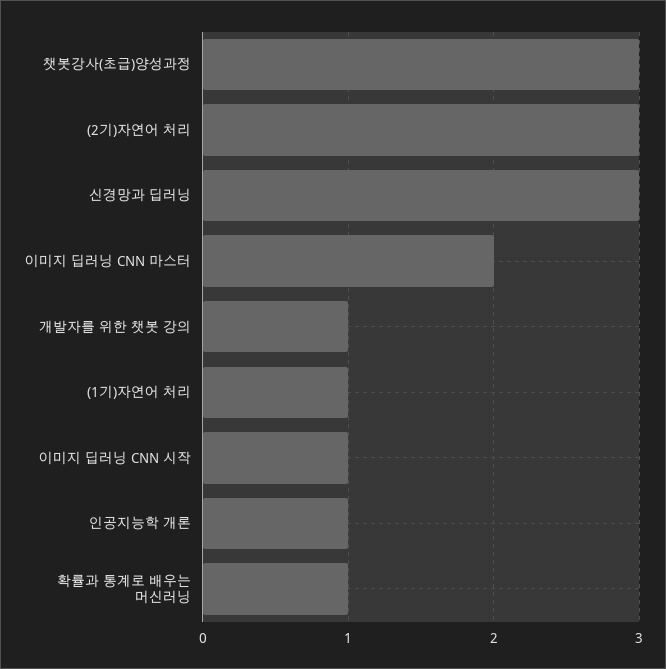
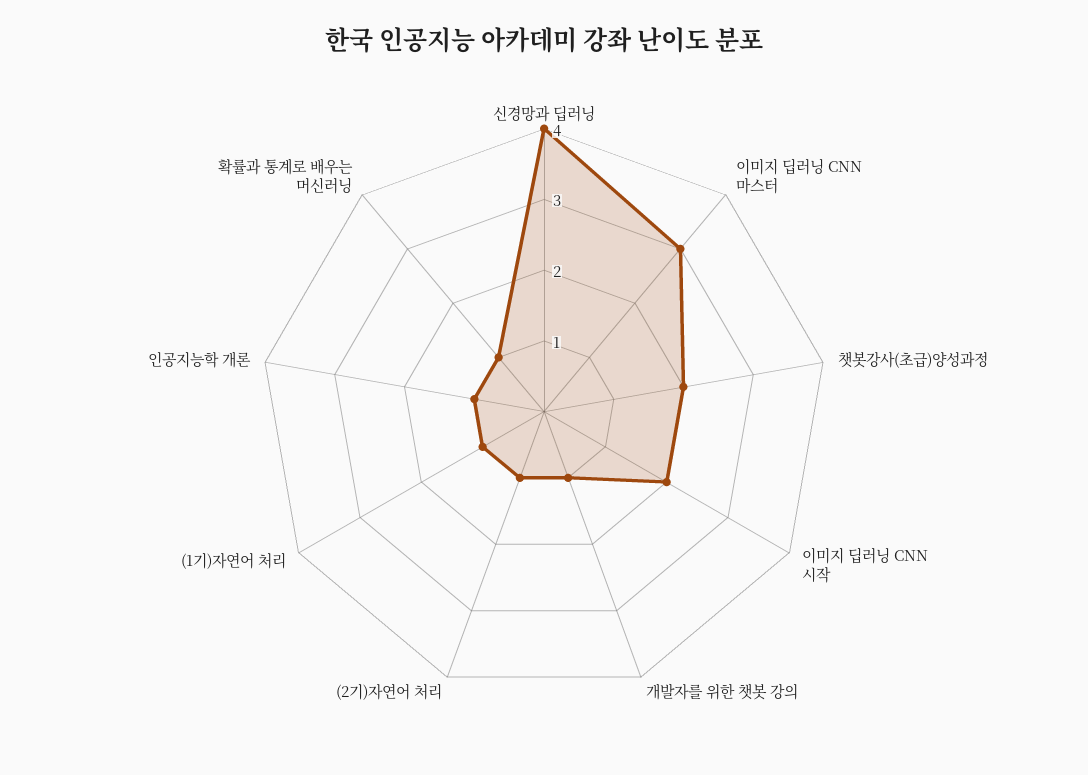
  {
-   "챗봇강사(초급)양성과정": 3,
+   "챗봇강사(초급)양성과정": 2,
-   "(2기)자연어 처리": 3,
+   "(2기)자연어 처리": 1,
-   "신경망과 딥러닝": 3,
+   "신경망과 딥러닝": 4,
-   "이미지 딥러닝 CNN 마스터": 2,
+   "이미지 딥러닝 CNN 마스터": 3,
    "개발자를 위한 챗봇 강의": 1,
    "(1기)자연어 처리": 1,
-   "이미지 딥러닝 CNN 시작": 1,
+   "이미지 딥러닝 CNN 시작": 2,
    "인공지능학 개론": 1,
    "확률과 통계로 배우는 머신러닝": 1
  }

